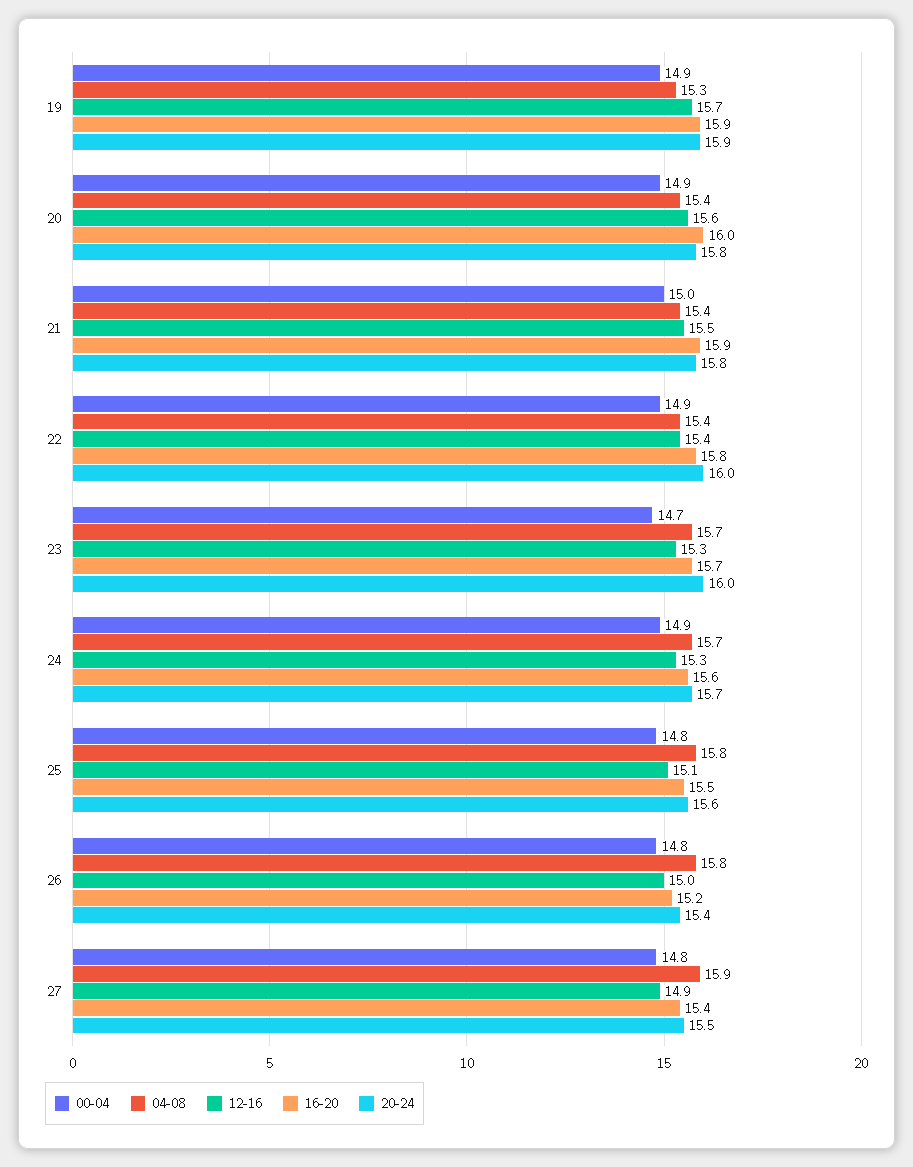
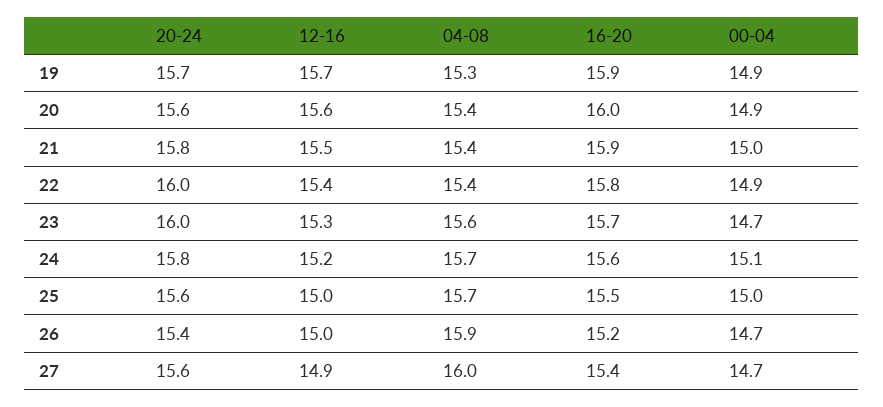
  {
    "00-04": {
      "19": 14.9,
      "20": 14.9,
      "21": 15,
      "22": 14.9,
      "23": 14.7,
-     "24": 14.9,
+     "24": 15.1,
-     "25": 14.8,
+     "25": 15,
-     "26": 14.8,
+     "26": 14.7,
-     "27": 14.8
+     "27": 14.7
    },
    "04-08": {
      "19": 15.3,
      "20": 15.4,
      "21": 15.4,
      "22": 15.4,
-     "23": 15.7,
+     "23": 15.6,
      "24": 15.7,
-     "25": 15.8,
+     "25": 15.7,
-     "26": 15.8,
+     "26": 15.9,
-     "27": 15.9
+     "27": 16
    },
    "12-16": {
      "19": 15.7,
      "20": 15.6,
      "21": 15.5,
      "22": 15.4,
      "23": 15.3,
-     "24": 15.3,
+     "24": 15.2,
-     "25": 15.1,
+     "25": 15,
      "26": 15,
      "27": 14.9
    },
    "16-20": {
      "19": 15.9,
      "20": 16,
      "21": 15.9,
      "22": 15.8,
      "23": 15.7,
      "24": 15.6,
      "25": 15.5,
      "26": 15.2,
      "27": 15.4
    },
    "20-24": {
-     "19": 15.9,
+     "19": 15.7,
-     "20": 15.8,
+     "20": 15.6,
      "21": 15.8,
      "22": 16,
      "23": 16,
-     "24": 15.7,
+     "24": 15.8,
      "25": 15.6,
      "26": 15.4,
-     "27": 15.5
+     "27": 15.6
    }
  }

